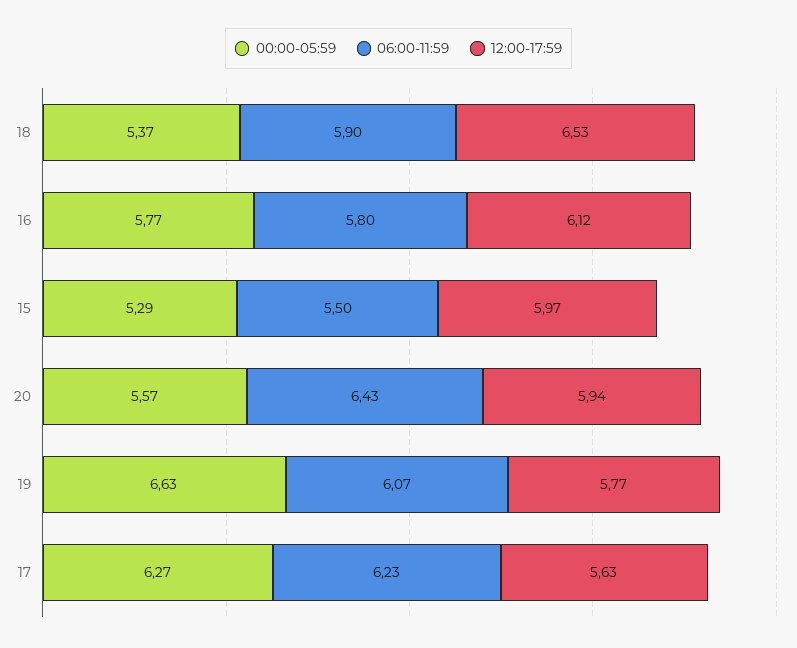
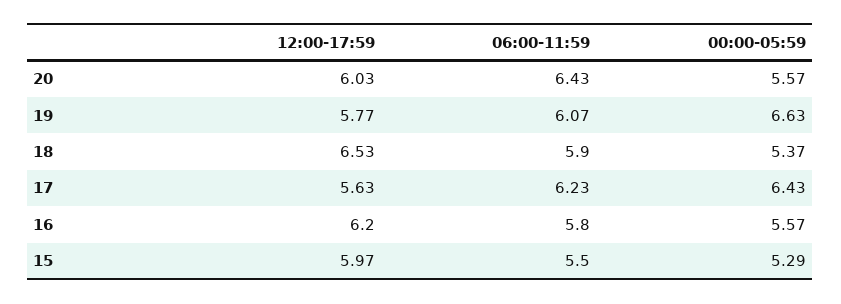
  {
    "00:00-05:59": {
      "18": 5.37,
-     "16": 5.77,
+     "16": 5.57,
      "15": 5.29,
      "20": 5.57,
      "19": 6.63,
-     "17": 6.27
+     "17": 6.43
    },
    "06:00-11:59": {
      "18": 5.9,
      "16": 5.8,
      "15": 5.5,
      "20": 6.43,
      "19": 6.07,
      "17": 6.23
    },
    "12:00-17:59": {
      "18": 6.53,
-     "16": 6.12,
+     "16": 6.2,
      "15": 5.97,
-     "20": 5.94,
+     "20": 6.03,
      "19": 5.77,
      "17": 5.63
    }
  }

